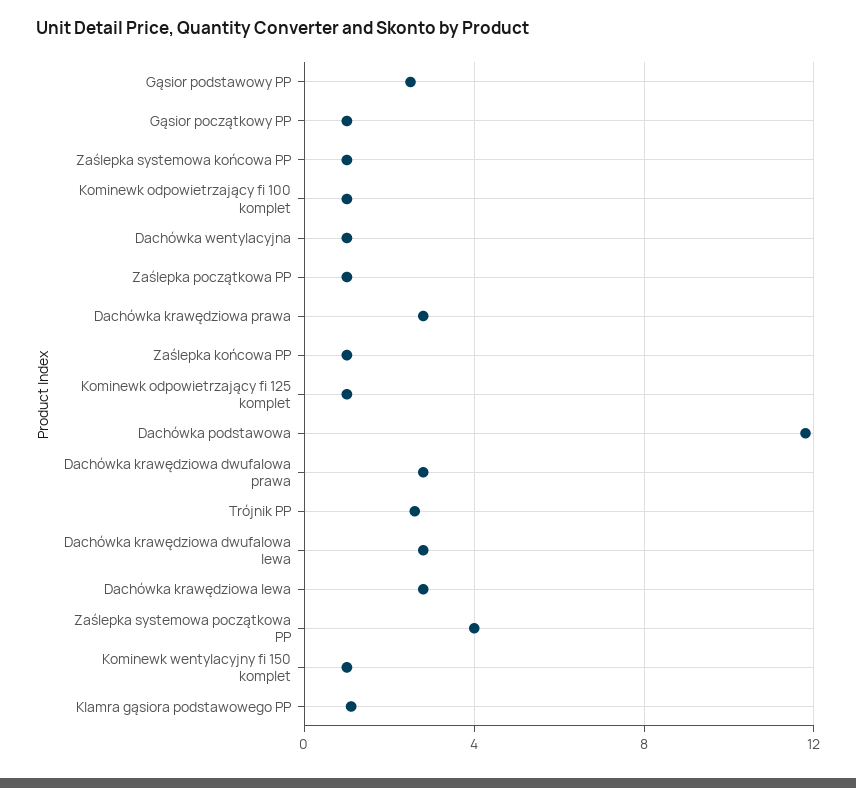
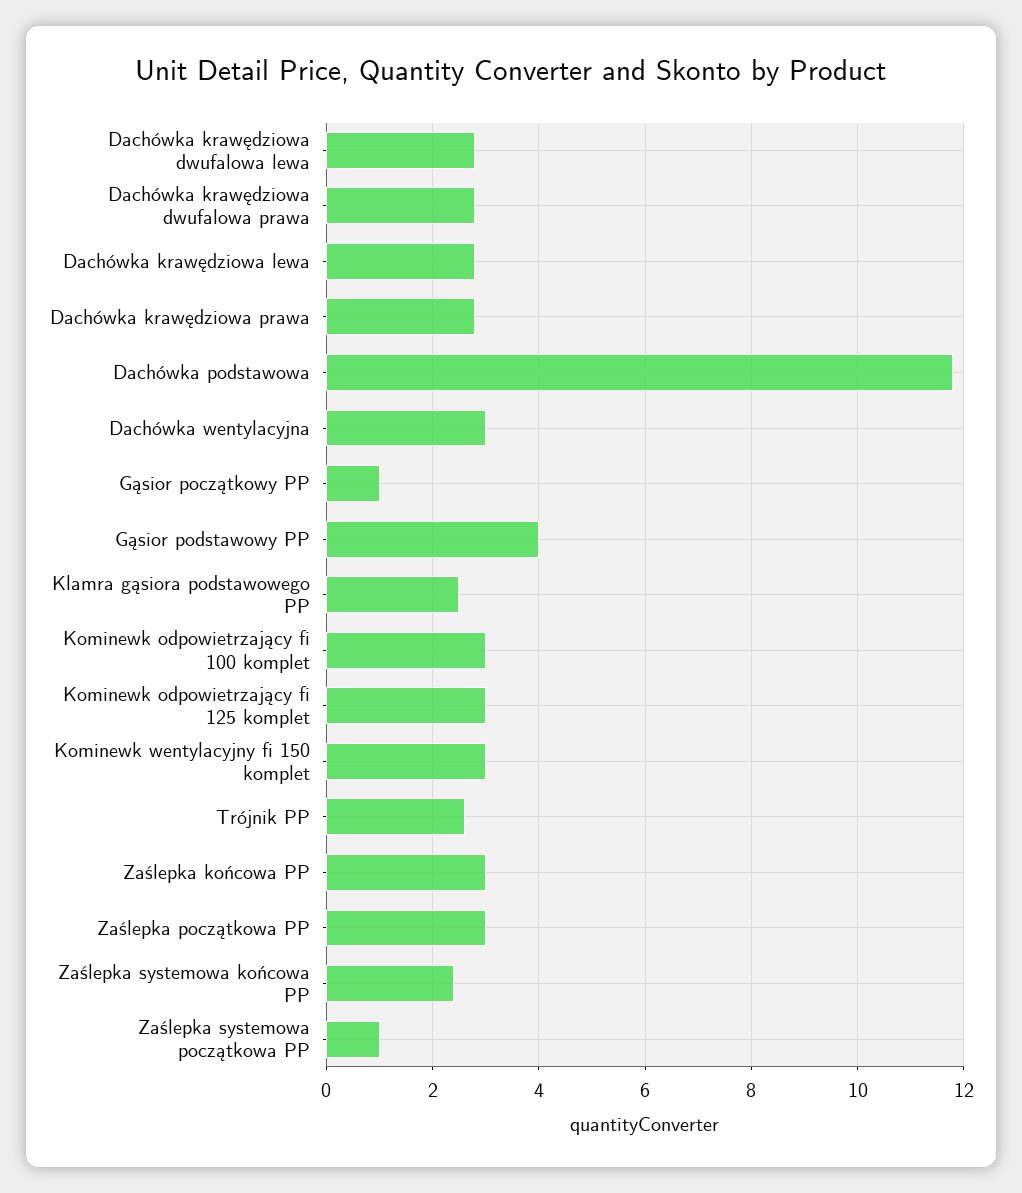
  {
-   "Gąsior podstawowy PP": 2.5,
+   "Gąsior podstawowy PP": 4,
    "Gąsior początkowy PP": 1,
-   "Zaślepka systemowa końcowa PP": 1,
+   "Zaślepka systemowa końcowa PP": 2.5,
-   "Kominewk odpowietrzający fi 100 komplet": 1,
+   "Kominewk odpowietrzający fi 100 komplet": 3,
-   "Dachówka wentylacyjna": 1,
+   "Dachówka wentylacyjna": 3,
-   "Zaślepka początkowa PP": 1,
+   "Zaślepka początkowa PP": 3,
    "Dachówka krawędziowa prawa": 3,
-   "Zaślepka końcowa PP": 1,
+   "Zaślepka końcowa PP": 3,
-   "Kominewk odpowietrzający fi 125 komplet": 1,
+   "Kominewk odpowietrzający fi 125 komplet": 3,
    "Dachówka podstawowa": 12,
    "Dachówka krawędziowa dwufalowa prawa": 3,
    "Trójnik PP": 2.5,
    "Dachówka krawędziowa dwufalowa lewa": 3,
    "Dachówka krawędziowa lewa": 3,
-   "Zaślepka systemowa początkowa PP": 4,
+   "Zaślepka systemowa początkowa PP": 1,
-   "Kominewk wentylacyjny fi 150 komplet": 1,
+   "Kominewk wentylacyjny fi 150 komplet": 3,
-   "Klamra gąsiora podstawowego PP": 1
+   "Klamra gąsiora podstawowego PP": 2.5
  }

